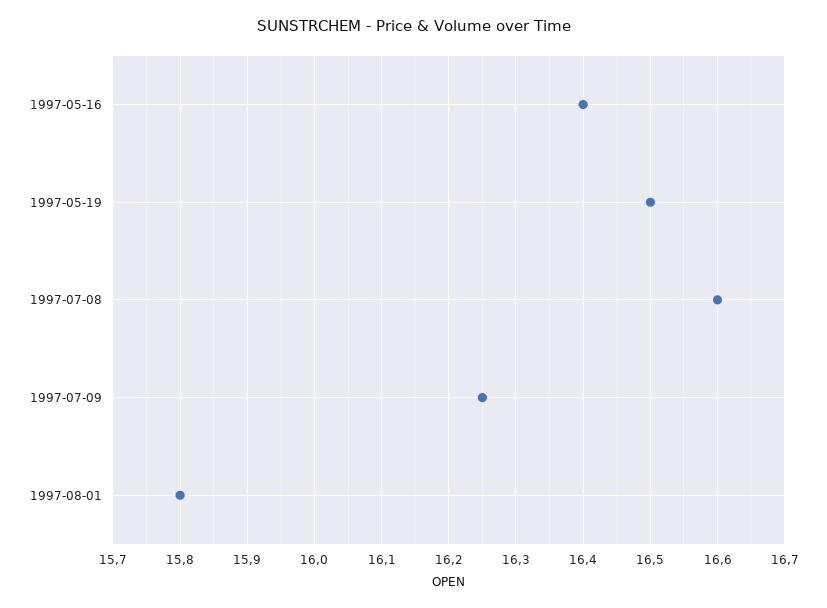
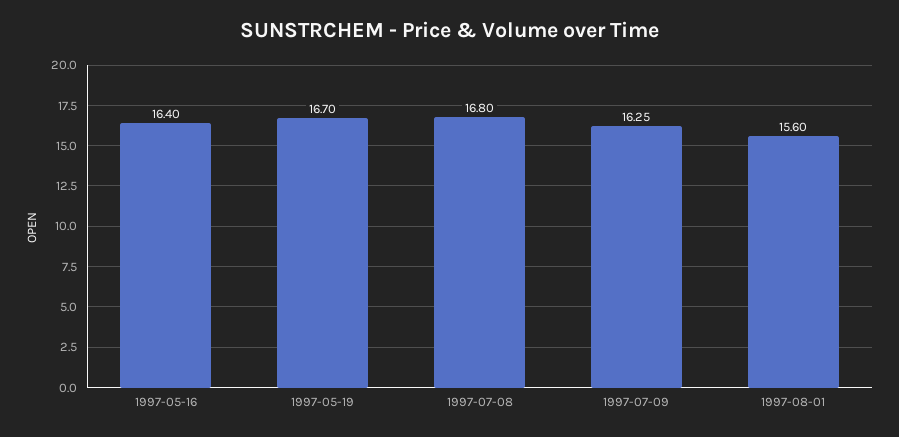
  {
    "1997-05-16": 16.4,
-   "1997-05-19": 16.5,
+   "1997-05-19": 16.7,
-   "1997-07-08": 16.6,
+   "1997-07-08": 16.8,
    "1997-07-09": 16.25,
-   "1997-08-01": 15.8
+   "1997-08-01": 15.6
  }

